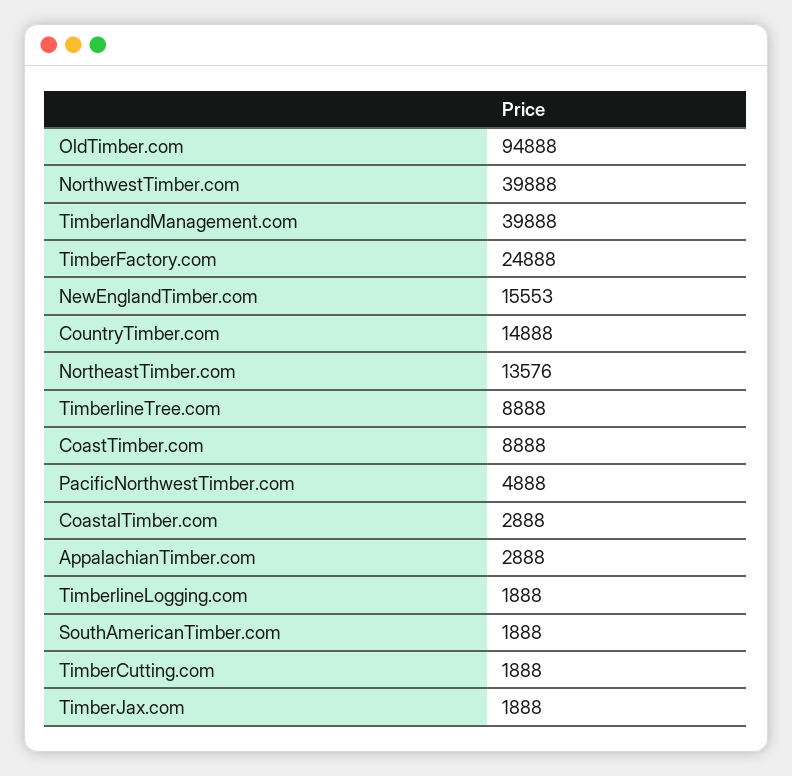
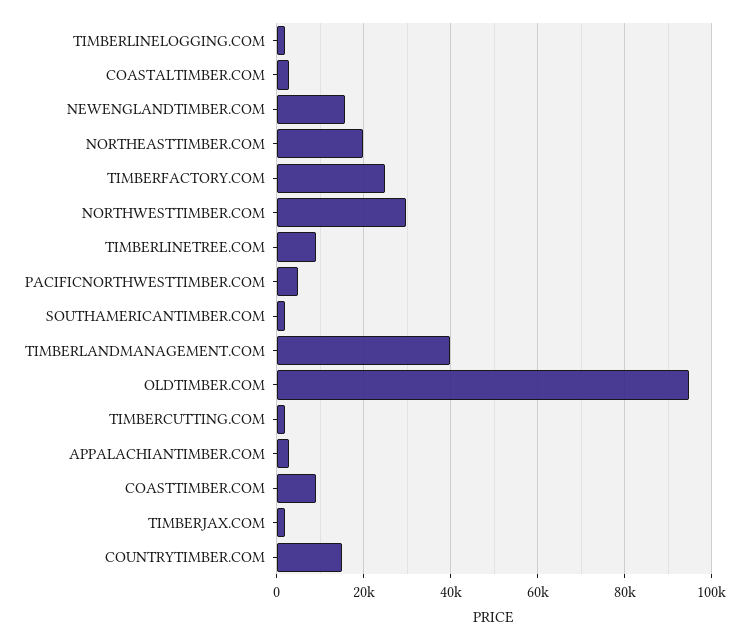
  {
    "OldTimber.com": 94888,
-   "NorthwestTimber.com": 39888,
+   "NorthwestTimber.com": 30000,
    "TimberlandManagement.com": 39888,
    "TimberFactory.com": 24888,
    "NewEnglandTimber.com": 15553,
    "CountryTimber.com": 14888,
-   "NortheastTimber.com": 13576,
+   "NortheastTimber.com": 20000,
    "TimberlineTree.com": 8888,
    "CoastTimber.com": 8888,
    "PacificNorthwestTimber.com": 4888,
    "CoastalTimber.com": 2888,
    "AppalachianTimber.com": 2888,
    "TimberlineLogging.com": 1888,
    "SouthAmericanTimber.com": 1888,
    "TimberCutting.com": 1888,
    "TimberJax.com": 1888
  }

